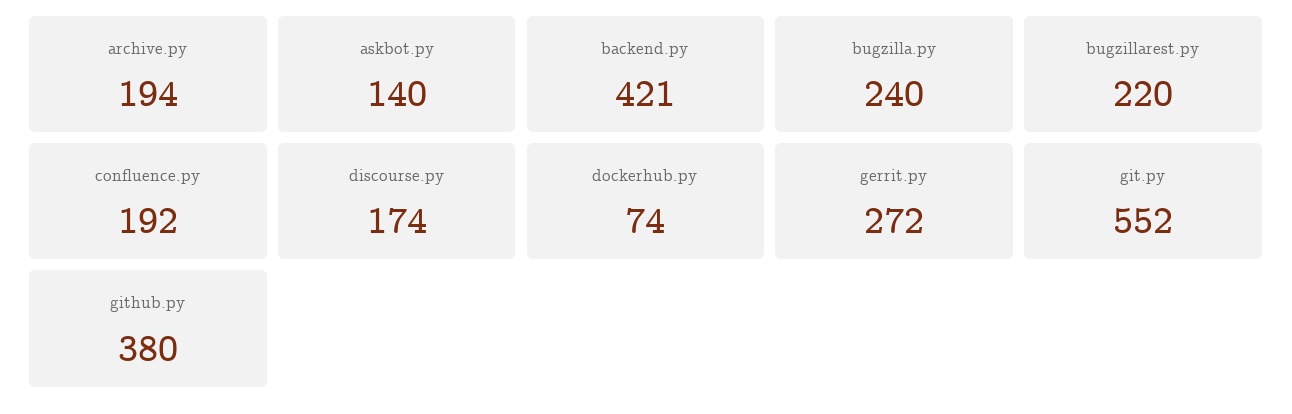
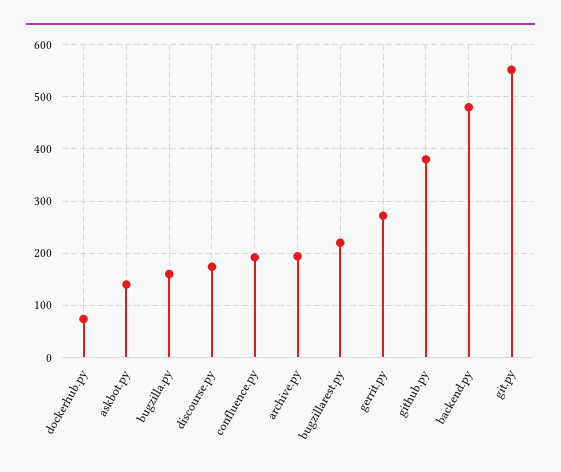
  {
    "archive.py": 194,
    "askbot.py": 140,
-   "backend.py": 421,
+   "backend.py": 480,
-   "bugzilla.py": 240,
+   "bugzilla.py": 160,
    "bugzillarest.py": 220,
    "confluence.py": 192,
    "discourse.py": 174,
    "dockerhub.py": 74,
    "gerrit.py": 272,
    "git.py": 552,
    "github.py": 380
  }

